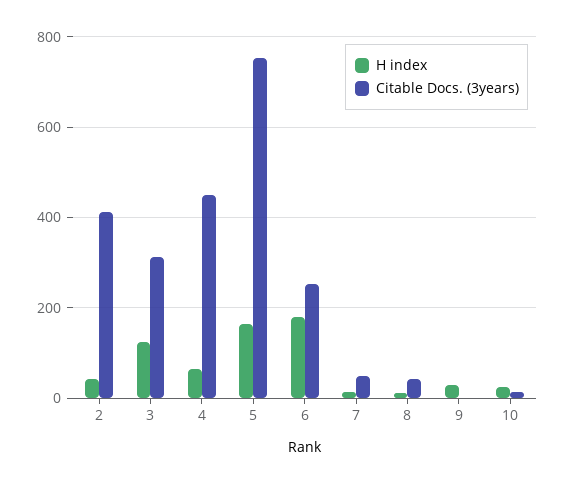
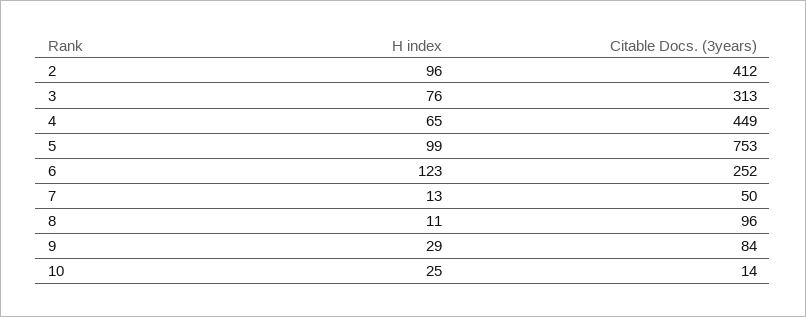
  {
    "H index": {
-     "2": 40,
+     "2": 96,
-     "3": 120,
+     "3": 76,
      "4": 65,
-     "5": 160,
+     "5": 99,
-     "6": 180,
+     "6": 123,
      "7": 13,
      "8": 11,
      "9": 29,
      "10": 25
    },
    "Citable Docs. (3years)": {
      "2": 412,
      "3": 313,
      "4": 449,
      "5": 753,
      "6": 252,
      "7": 50,
-     "8": 40,
+     "8": 96,
-     "9": 0,
+     "9": 84,
      "10": 14
    }
  }

